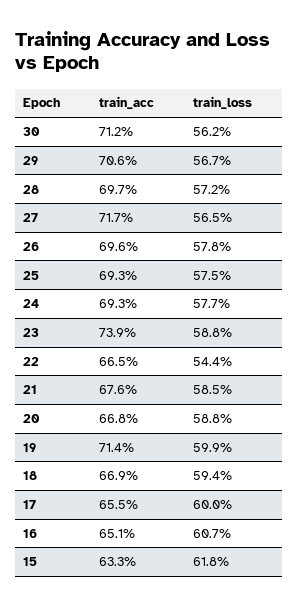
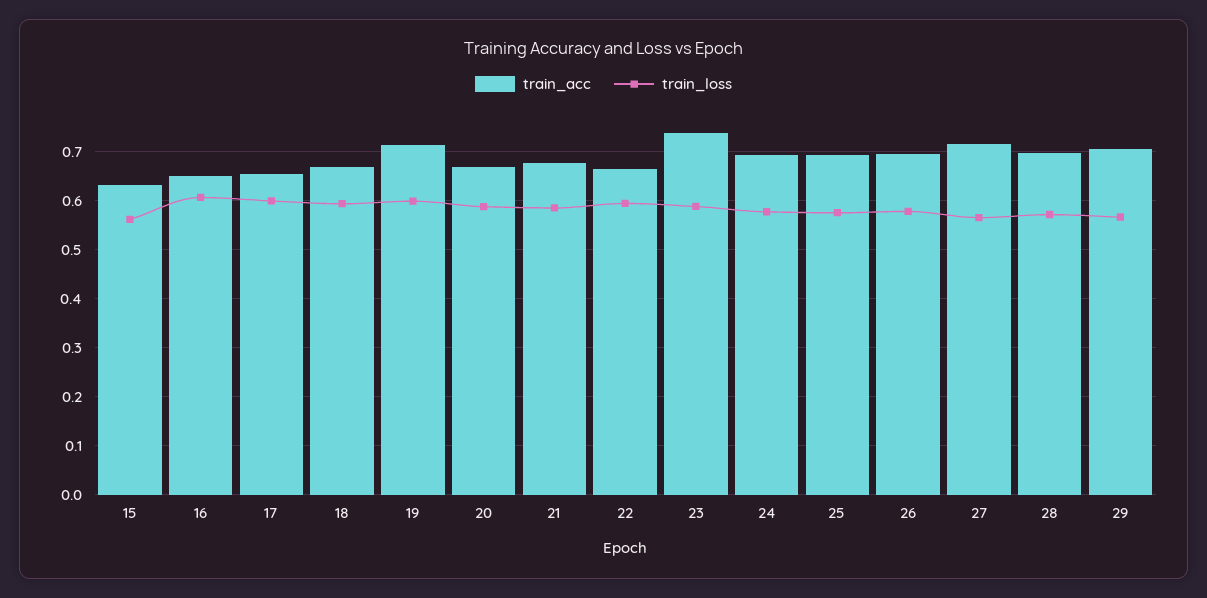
  {
    "train_acc": {
-     "30": 0.712,
      "29": 0.706,
      "28": 0.697,
      "27": 0.717,
      "26": 0.696,
      "25": 0.693,
      "24": 0.693,
      "23": 0.739,
      "22": 0.665,
      "21": 0.676,
      "20": 0.668,
      "19": 0.714,
      "18": 0.669,
      "17": 0.655,
      "16": 0.651,
      "15": 0.633
    },
    "train_loss": {
-     "30": 0.562,
      "29": 0.567,
      "28": 0.572,
      "27": 0.565,
      "26": 0.578,
      "25": 0.575,
      "24": 0.577,
      "23": 0.588,
-     "22": 0.544,
+     "22": 0.6,
      "21": 0.585,
      "20": 0.588,
      "19": 0.599,
      "18": 0.594,
      "17": 0.6,
      "16": 0.607,
-     "15": 0.618
+     "15": 0.56
    }
  }

